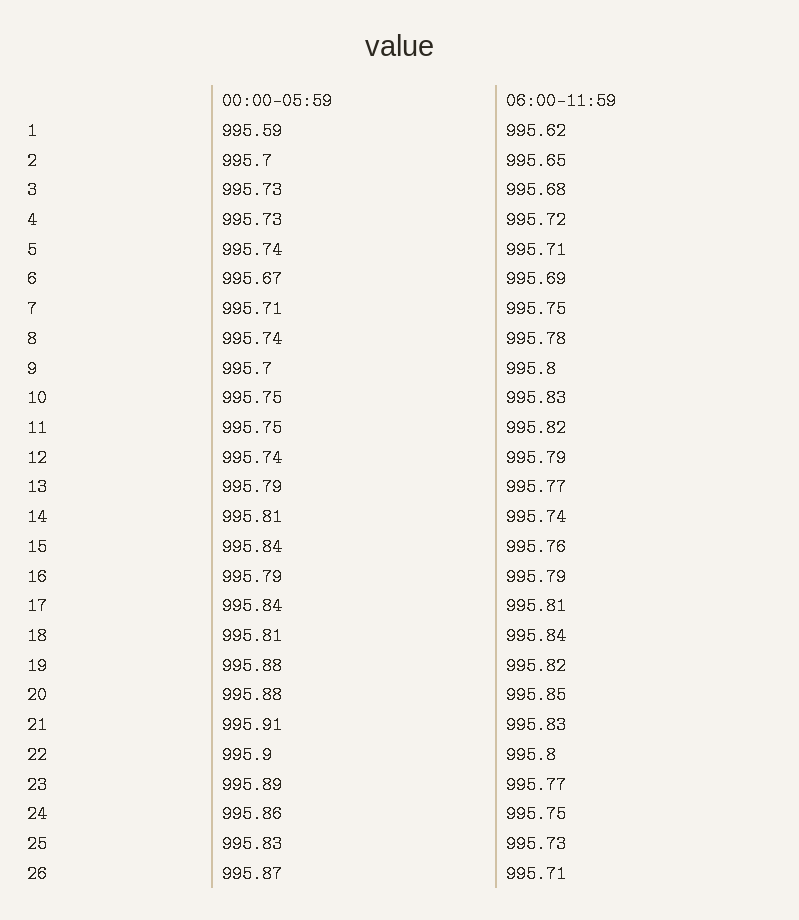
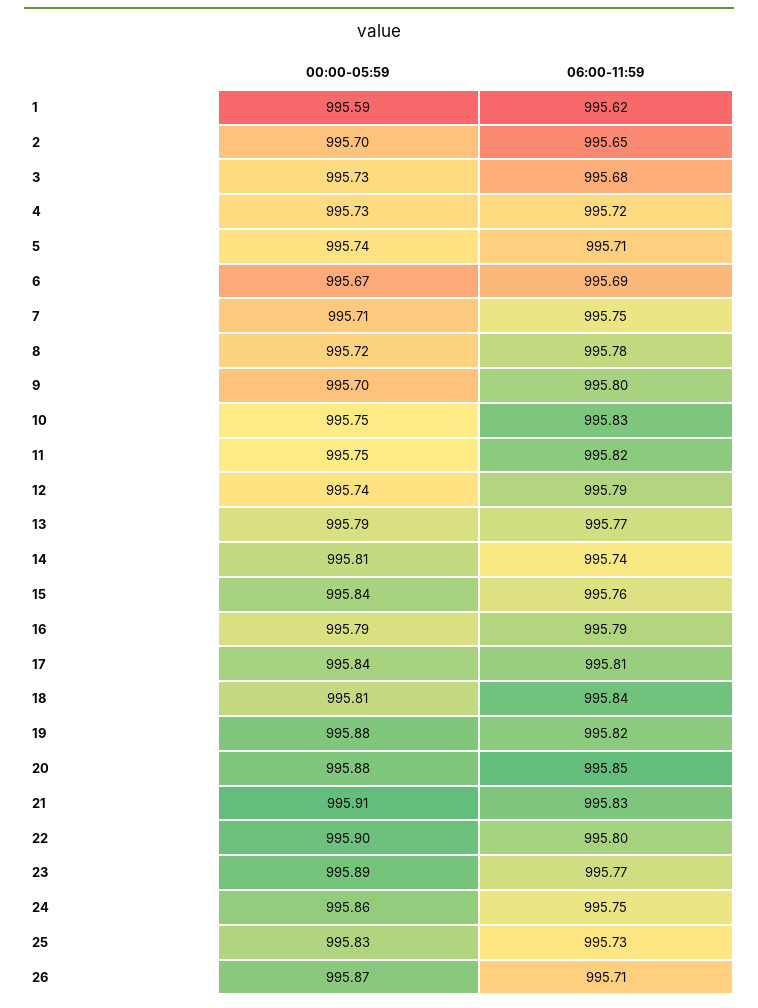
  {
    "00:00-05:59": {
      "1": 995.59,
      "2": 995.7,
      "3": 995.73,
      "4": 995.73,
      "5": 995.74,
      "6": 995.67,
      "7": 995.71,
-     "8": 995.74,
+     "8": 995.72,
      "9": 995.7,
      "10": 995.75,
      "11": 995.75,
      "12": 995.74,
      "13": 995.79,
      "14": 995.81,
      "15": 995.84,
      "16": 995.79,
      "17": 995.84,
      "18": 995.81,
      "19": 995.88,
      "20": 995.88,
      "21": 995.91,
      "22": 995.9,
      "23": 995.89,
      "24": 995.86,
      "25": 995.83,
      "26": 995.87
    },
    "06:00-11:59": {
      "1": 995.62,
      "2": 995.65,
      "3": 995.68,
      "4": 995.72,
      "5": 995.71,
      "6": 995.69,
      "7": 995.75,
      "8": 995.78,
      "9": 995.8,
      "10": 995.83,
      "11": 995.82,
      "12": 995.79,
      "13": 995.77,
      "14": 995.74,
      "15": 995.76,
      "16": 995.79,
      "17": 995.81,
      "18": 995.84,
      "19": 995.82,
      "20": 995.85,
      "21": 995.83,
      "22": 995.8,
      "23": 995.77,
      "24": 995.75,
      "25": 995.73,
      "26": 995.71
    }
  }

